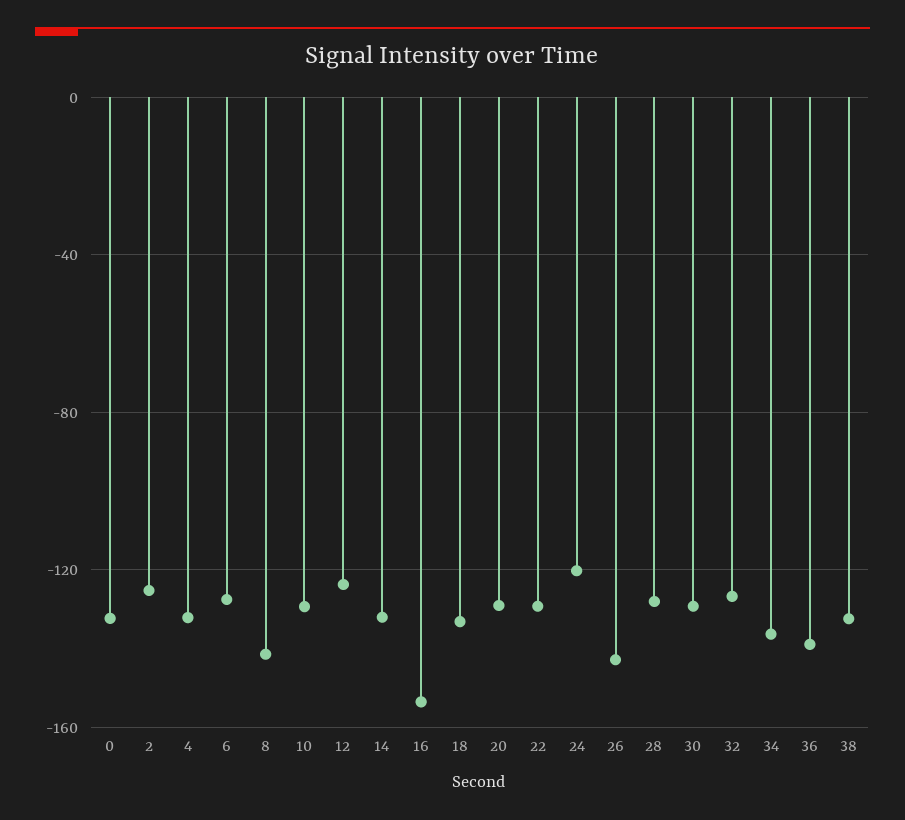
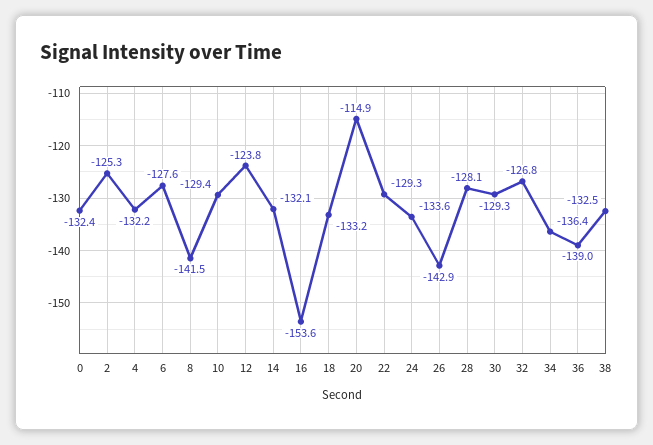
  {
    "0": -132.4,
    "2": -125.3,
    "4": -132.2,
    "6": -127.6,
    "8": -141.5,
    "10": -129.4,
    "12": -123.8,
    "14": -132.1,
    "16": -153.6,
    "18": -133.2,
-   "20": -130,
+   "20": -114.9,
    "22": -129.3,
-   "24": -120,
+   "24": -133.6,
    "26": -142.9,
    "28": -128.1,
    "30": -129.3,
    "32": -126.8,
    "34": -136.4,
    "36": -139,
    "38": -132.5
  }

